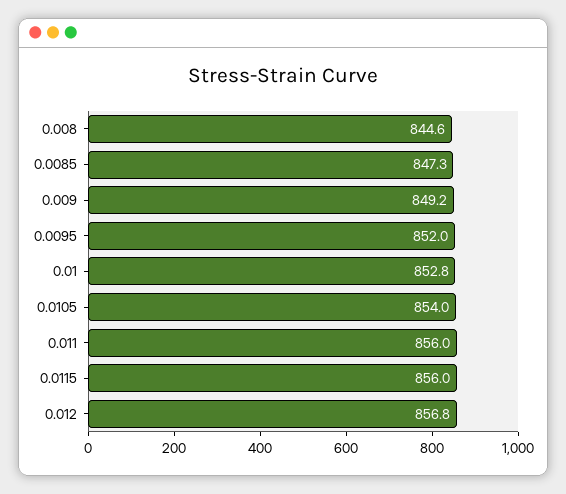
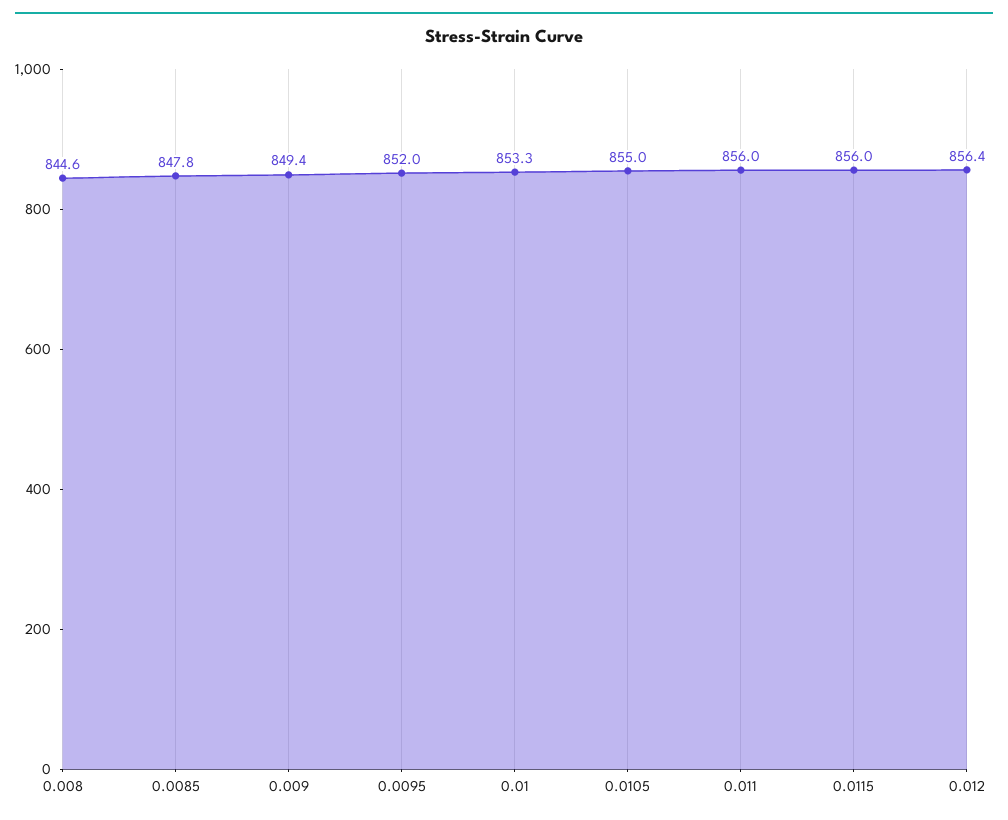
  {
    "0.008": 844.6,
-   "0.0085": 847.3,
+   "0.0085": 847.8,
-   "0.009": 849.2,
+   "0.009": 849.4,
    "0.0095": 852,
-   "0.01": 852.8,
+   "0.01": 853.3,
-   "0.0105": 854,
+   "0.0105": 855,
    "0.011": 856,
    "0.0115": 856,
-   "0.012": 856.8
+   "0.012": 856.4
  }

